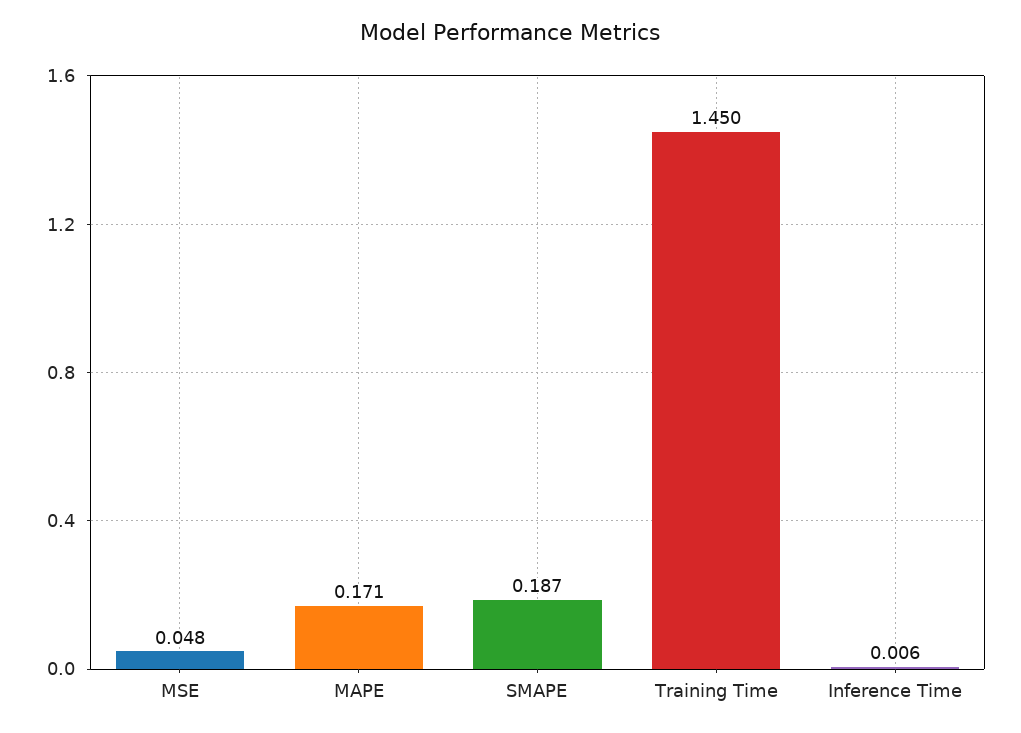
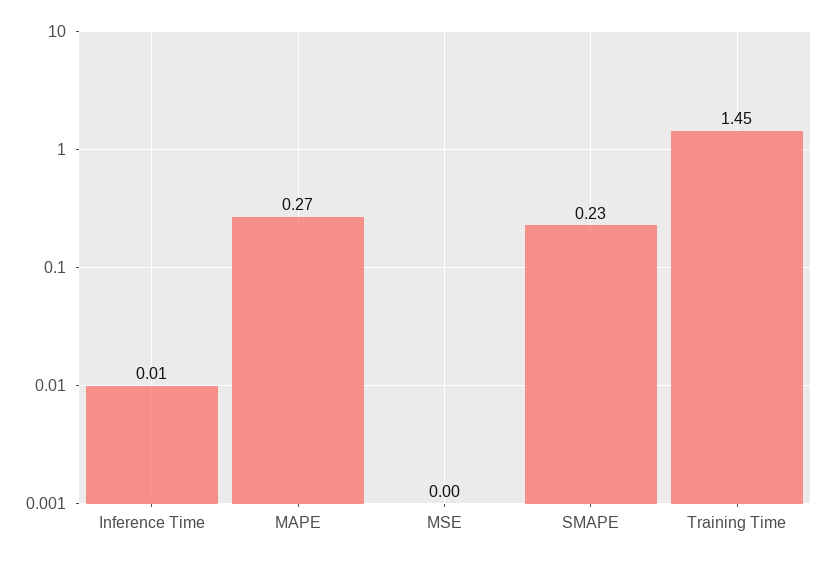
  {
-   "MSE": 0.048,
+   "MSE": 0,
-   "MAPE": 0.171,
+   "MAPE": 0.27,
-   "SMAPE": 0.187,
+   "SMAPE": 0.23,
    "Training Time": 1.45,
    "Inference Time": 0.006
  }

